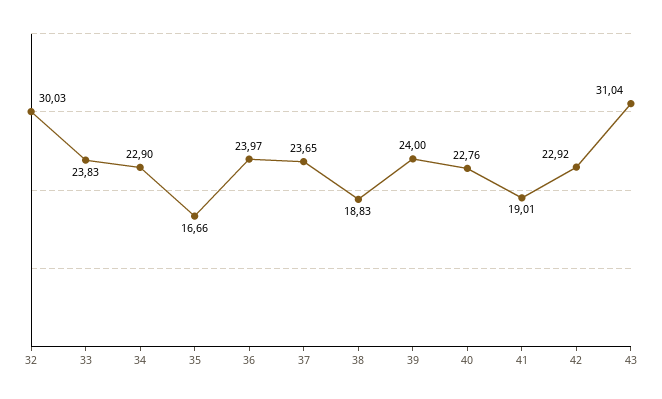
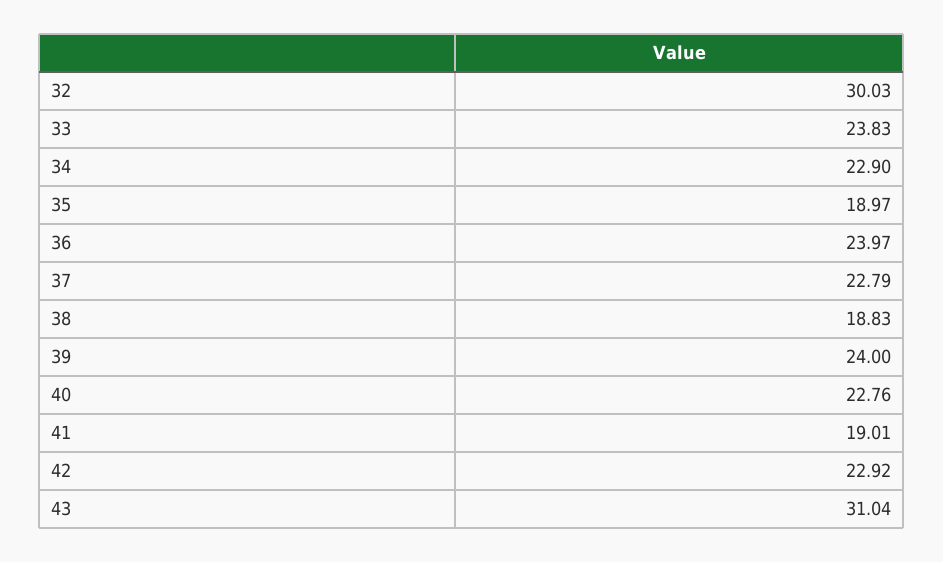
  {
    "32": 30.03,
    "33": 23.83,
    "34": 22.9,
-   "35": 16.66,
+   "35": 18.97,
    "36": 23.97,
-   "37": 23.65,
+   "37": 22.79,
    "38": 18.83,
    "39": 24,
    "40": 22.76,
    "41": 19.01,
    "42": 22.92,
    "43": 31.04
  }

